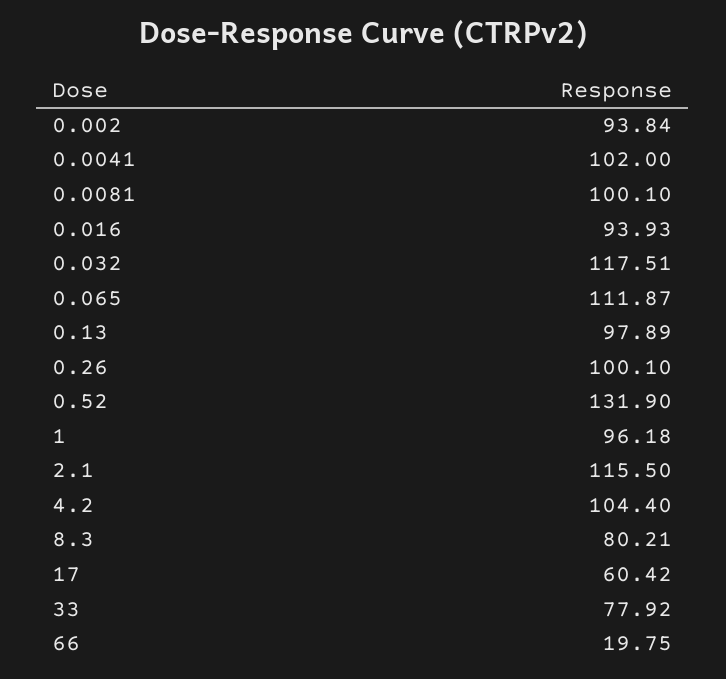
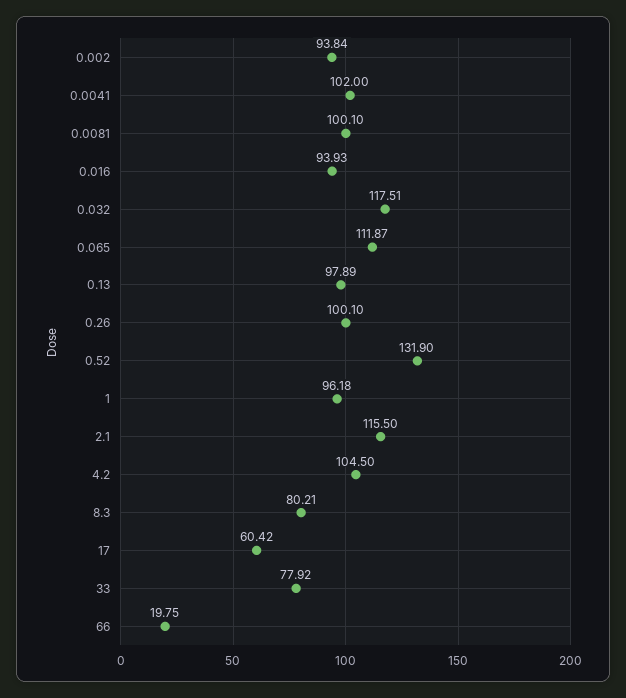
  {
    "0.002": 93.84,
    "0.0041": 102,
    "0.0081": 100.1,
    "0.016": 93.93,
    "0.032": 117.51,
    "0.065": 111.87,
    "0.13": 97.89,
    "0.26": 100.1,
    "0.52": 131.9,
    "1": 96.18,
    "2.1": 115.5,
-   "4.2": 104.4,
+   "4.2": 104.5,
    "8.3": 80.21,
    "17": 60.42,
    "33": 77.92,
    "66": 19.75
  }

